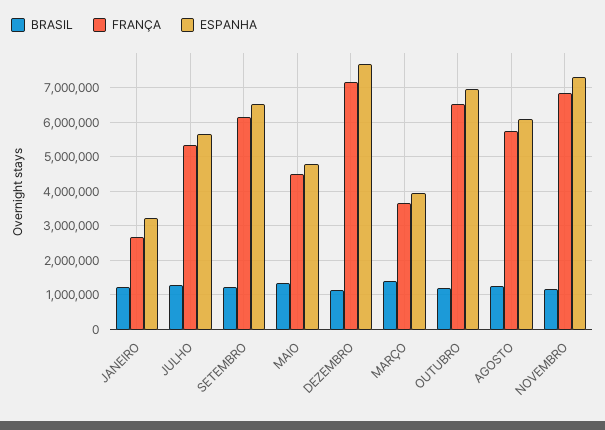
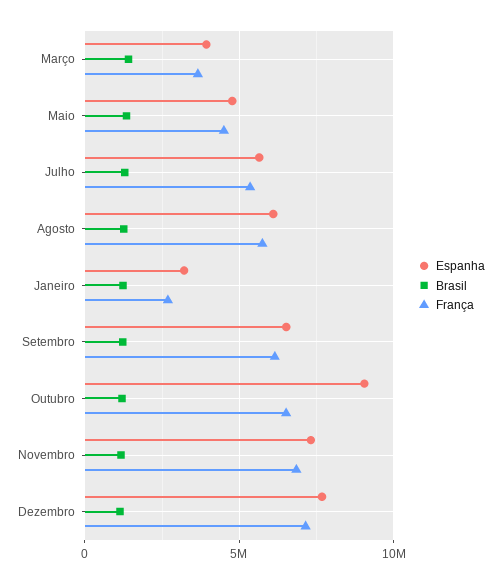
  {
    "BRASIL": {
      "JANEIRO": 1200000,
      "JULHO": 1200000,
      "SETEMBRO": 1200000,
      "MAIO": 1400000,
      "DEZEMBRO": 1200000,
      "MARÇO": 1400000,
      "OUTUBRO": 1200000,
      "AGOSTO": 1200000,
      "NOVEMBRO": 1200000
    },
    "FRANÇA": {
      "JANEIRO": 2600000,
      "JULHO": 5400000,
      "SETEMBRO": 6200000,
      "MAIO": 4600000,
      "DEZEMBRO": 7200000,
      "MARÇO": 3600000,
      "OUTUBRO": 6600000,
      "AGOSTO": 5800000,
      "NOVEMBRO": 6800000
    },
    "ESPANHA": {
      "JANEIRO": 3200000,
      "JULHO": 5600000,
      "SETEMBRO": 6600000,
      "MAIO": 4800000,
      "DEZEMBRO": 7600000,
      "MARÇO": 4000000,
-     "OUTUBRO": 7000000,
+     "OUTUBRO": 9000000,
      "AGOSTO": 6200000,
      "NOVEMBRO": 7400000
    }
  }

